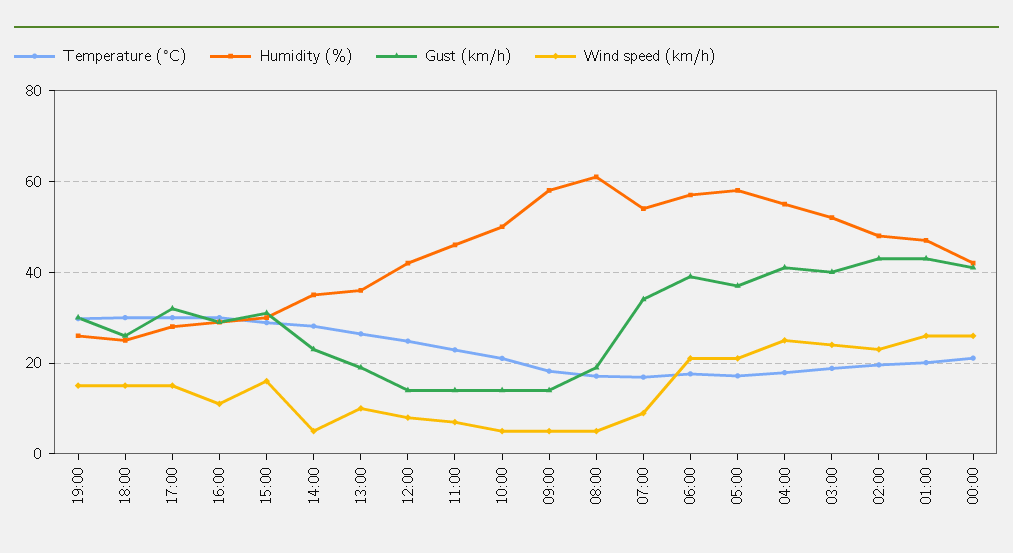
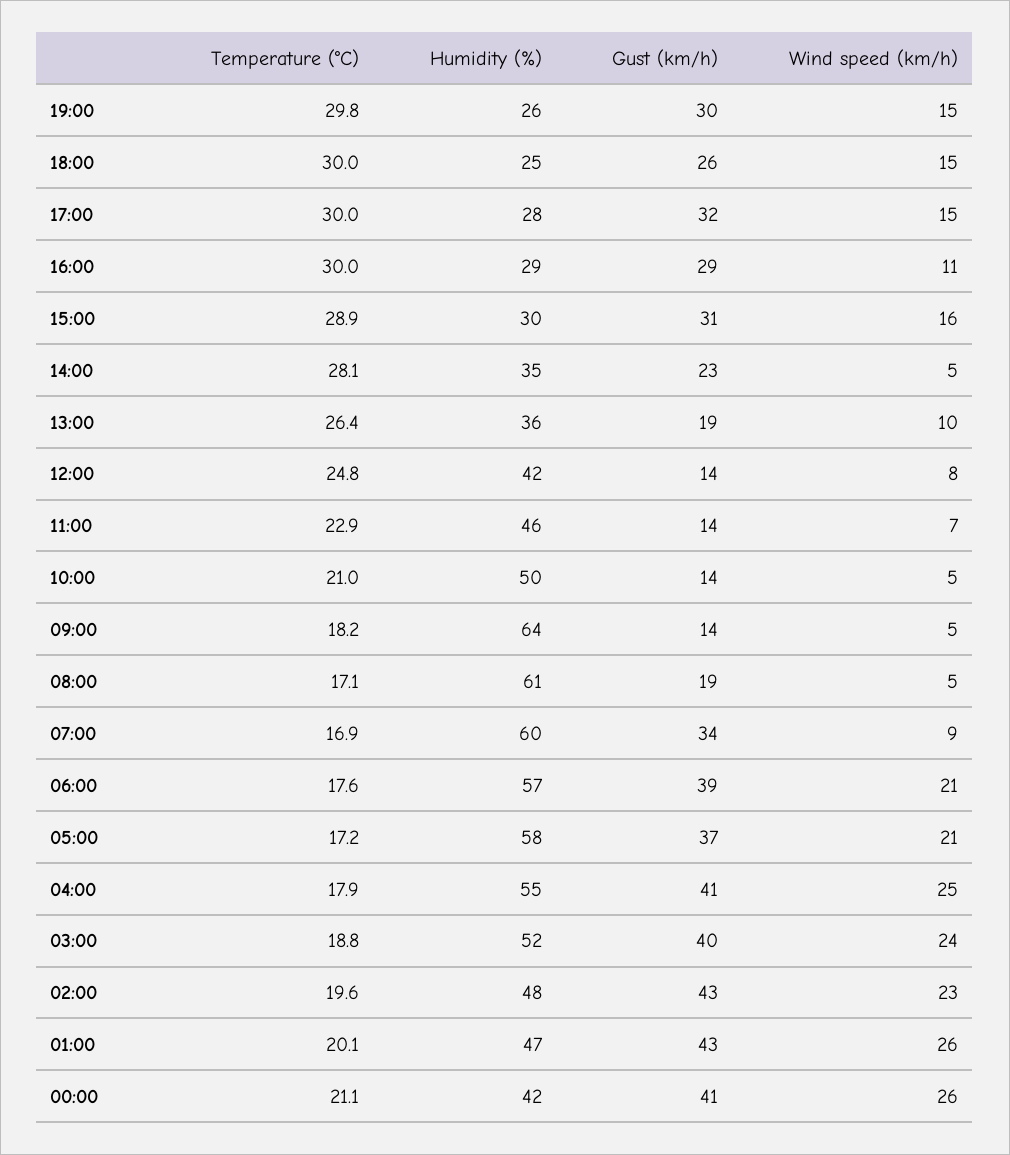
  {
    "Temperature (°C)": {
      "19:00": 29.8,
      "18:00": 30,
      "17:00": 30,
      "16:00": 30,
      "15:00": 28.9,
      "14:00": 28.1,
      "13:00": 26.4,
      "12:00": 24.8,
      "11:00": 22.9,
      "10:00": 21,
      "09:00": 18.2,
      "08:00": 17.1,
      "07:00": 16.9,
      "06:00": 17.6,
      "05:00": 17.2,
      "04:00": 17.9,
      "03:00": 18.8,
      "02:00": 19.6,
      "01:00": 20.1,
      "00:00": 21.1
    },
    "Humidity (%)": {
      "19:00": 26,
      "18:00": 25,
      "17:00": 28,
      "16:00": 29,
      "15:00": 30,
      "14:00": 35,
      "13:00": 36,
      "12:00": 42,
      "11:00": 46,
      "10:00": 50,
-     "09:00": 58,
+     "09:00": 64,
      "08:00": 61,
-     "07:00": 54,
+     "07:00": 60,
      "06:00": 57,
      "05:00": 58,
      "04:00": 55,
      "03:00": 52,
      "02:00": 48,
      "01:00": 47,
      "00:00": 42
    },
    "Gust (km/h)": {
      "19:00": 30,
      "18:00": 26,
      "17:00": 32,
      "16:00": 29,
      "15:00": 31,
      "14:00": 23,
      "13:00": 19,
      "12:00": 14,
      "11:00": 14,
      "10:00": 14,
      "09:00": 14,
      "08:00": 19,
      "07:00": 34,
      "06:00": 39,
      "05:00": 37,
      "04:00": 41,
      "03:00": 40,
      "02:00": 43,
      "01:00": 43,
      "00:00": 41
    },
    "Wind speed (km/h)": {
      "19:00": 15,
      "18:00": 15,
      "17:00": 15,
      "16:00": 11,
      "15:00": 16,
      "14:00": 5,
      "13:00": 10,
      "12:00": 8,
      "11:00": 7,
      "10:00": 5,
      "09:00": 5,
      "08:00": 5,
      "07:00": 9,
      "06:00": 21,
      "05:00": 21,
      "04:00": 25,
      "03:00": 24,
      "02:00": 23,
      "01:00": 26,
      "00:00": 26
    }
  }

